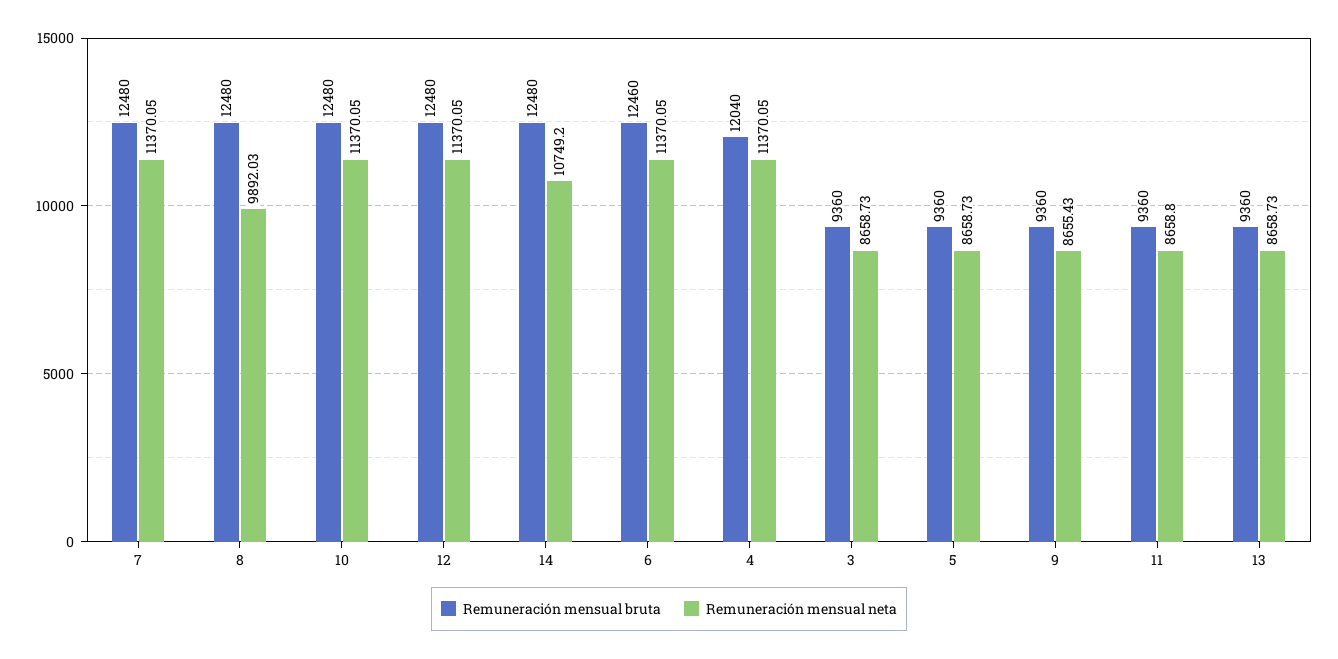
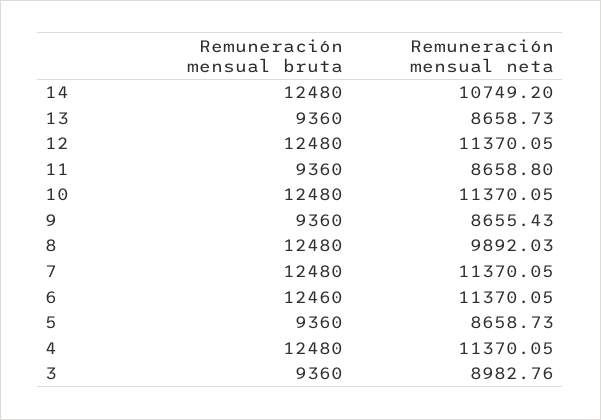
  {
    "Remuneración mensual bruta": {
      "7": 12480,
      "8": 12480,
      "10": 12480,
      "12": 12480,
      "14": 12480,
      "6": 12460,
-     "4": 12040,
+     "4": 12480,
      "3": 9360,
      "5": 9360,
      "9": 9360,
      "11": 9360,
      "13": 9360
    },
    "Remuneración mensual neta": {
      "7": 11370.05,
      "8": 9892.03,
      "10": 11370.05,
      "12": 11370.05,
      "14": 10749.2,
      "6": 11370.05,
      "4": 11370.05,
-     "3": 8658.73,
+     "3": 8982.76,
      "5": 8658.73,
      "9": 8655.43,
      "11": 8658.8,
      "13": 8658.73
    }
  }

